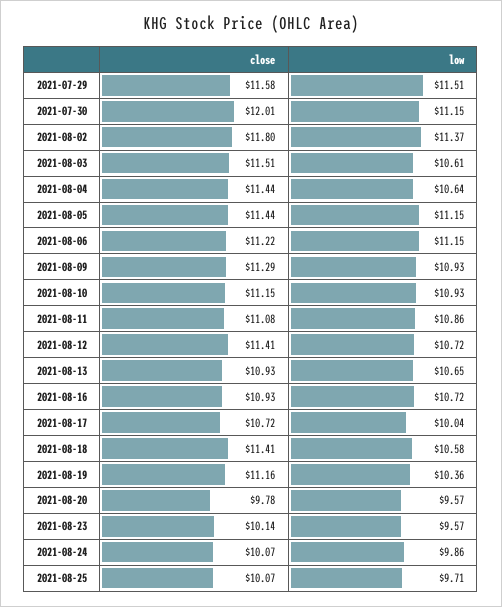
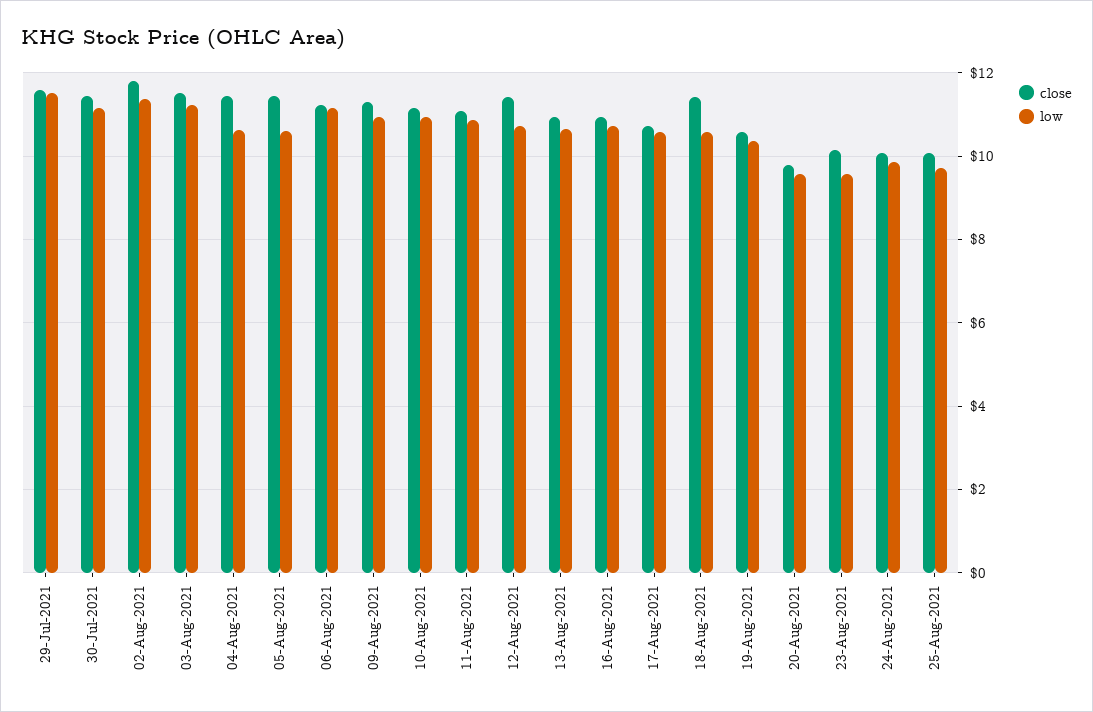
  {
    "close": {
      "2021-07-29": 11.58,
-     "2021-07-30": 12.01,
+     "2021-07-30": 11.4,
      "2021-08-02": 11.8,
      "2021-08-03": 11.51,
      "2021-08-04": 11.44,
      "2021-08-05": 11.44,
      "2021-08-06": 11.22,
      "2021-08-09": 11.29,
      "2021-08-10": 11.15,
      "2021-08-11": 11.08,
      "2021-08-12": 11.41,
      "2021-08-13": 10.93,
      "2021-08-16": 10.93,
      "2021-08-17": 10.72,
      "2021-08-18": 11.41,
-     "2021-08-19": 11.16,
+     "2021-08-19": 10.6,
      "2021-08-20": 9.78,
      "2021-08-23": 10.14,
      "2021-08-24": 10.07,
      "2021-08-25": 10.07
    },
    "low": {
      "2021-07-29": 11.51,
      "2021-07-30": 11.15,
      "2021-08-02": 11.37,
-     "2021-08-03": 10.61,
+     "2021-08-03": 11.2,
      "2021-08-04": 10.64,
-     "2021-08-05": 11.15,
+     "2021-08-05": 10.6,
      "2021-08-06": 11.15,
      "2021-08-09": 10.93,
      "2021-08-10": 10.93,
      "2021-08-11": 10.86,
      "2021-08-12": 10.72,
      "2021-08-13": 10.65,
      "2021-08-16": 10.72,
-     "2021-08-17": 10.04,
+     "2021-08-17": 10.6,
      "2021-08-18": 10.58,
      "2021-08-19": 10.36,
      "2021-08-20": 9.57,
      "2021-08-23": 9.57,
      "2021-08-24": 9.86,
      "2021-08-25": 9.71
    }
  }

